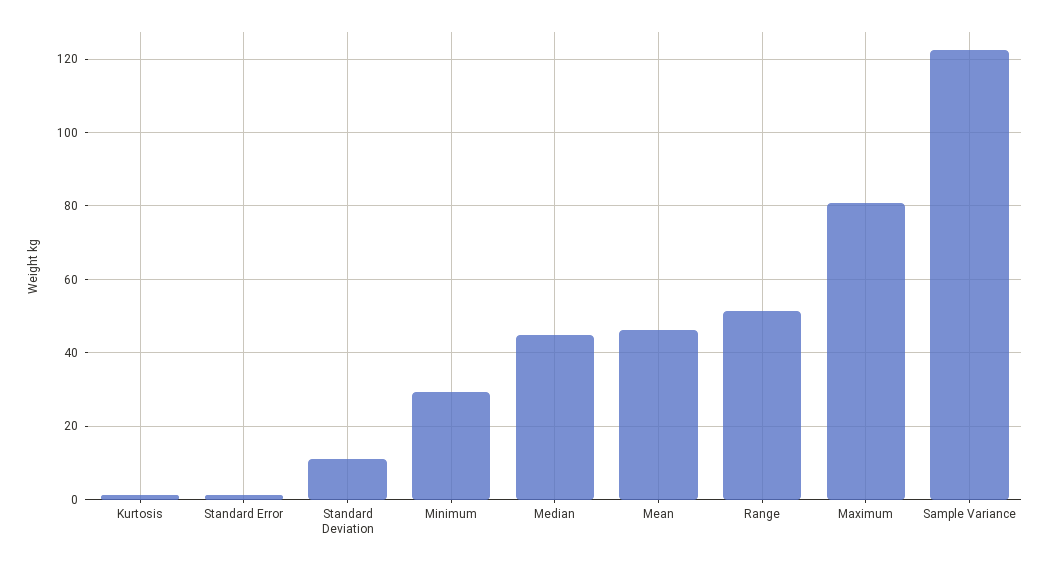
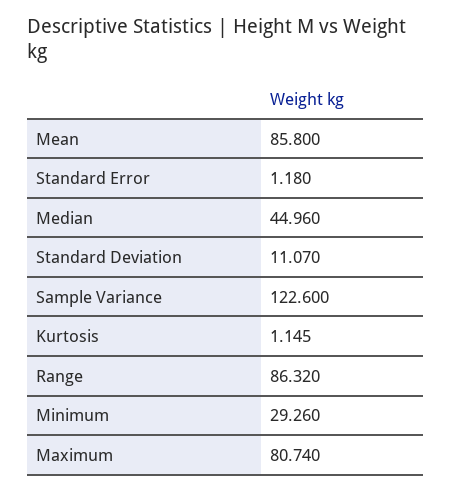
  {
    "Kurtosis": 1.145,
    "Standard Error": 1.18,
    "Standard Deviation": 11.07,
    "Minimum": 29.26,
    "Median": 44.96,
-   "Mean": 46,
+   "Mean": 85.8,
-   "Range": 52,
+   "Range": 86.32,
    "Maximum": 80.74,
    "Sample Variance": 122.6
  }

